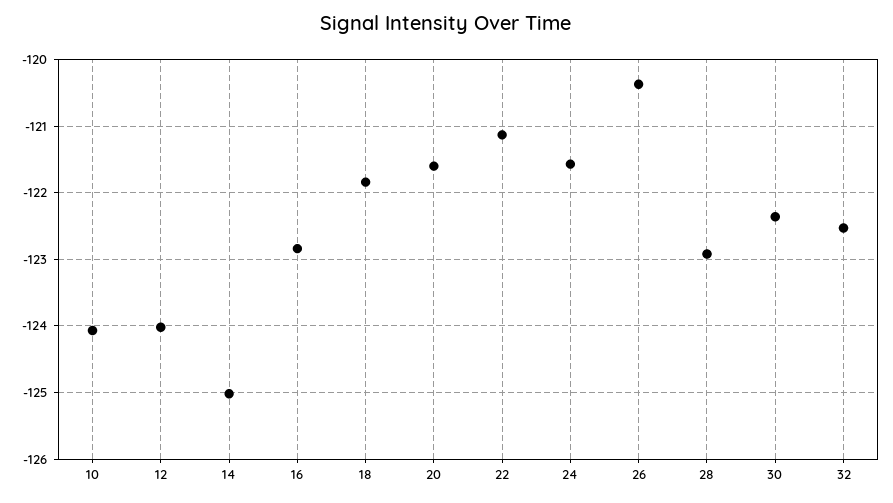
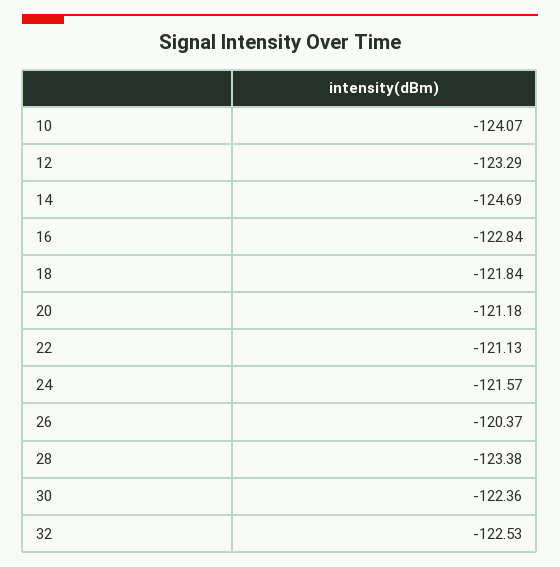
  {
    "10": -124.07,
-   "12": -124,
+   "12": -123.29,
-   "14": -125,
+   "14": -124.69,
    "16": -122.84,
    "18": -121.84,
-   "20": -121.6,
+   "20": -121.18,
    "22": -121.13,
    "24": -121.57,
    "26": -120.37,
-   "28": -122.9,
+   "28": -123.38,
    "30": -122.36,
    "32": -122.53
  }

